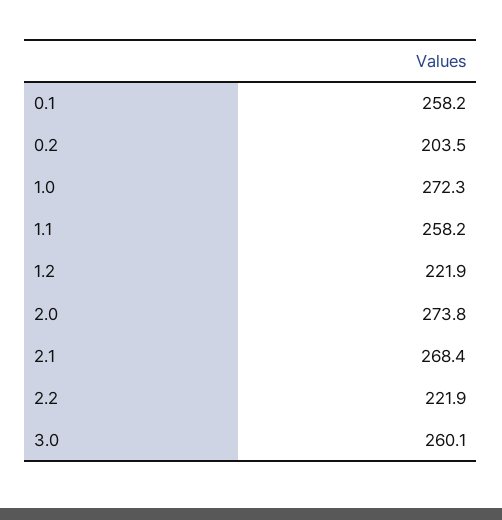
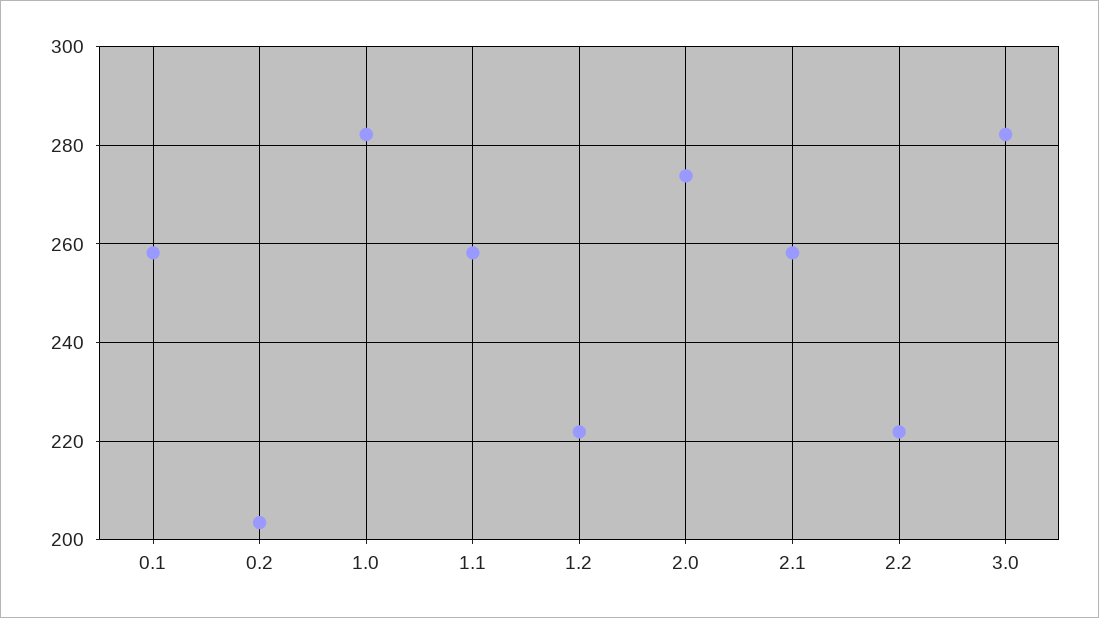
  {
    "0.1": 258.2,
    "0.2": 203.5,
-   "1.0": 272.3,
+   "1.0": 282,
    "1.1": 258.2,
    "1.2": 221.9,
    "2.0": 273.8,
-   "2.1": 268.4,
+   "2.1": 258,
    "2.2": 221.9,
-   "3.0": 260.1
+   "3.0": 282
  }

